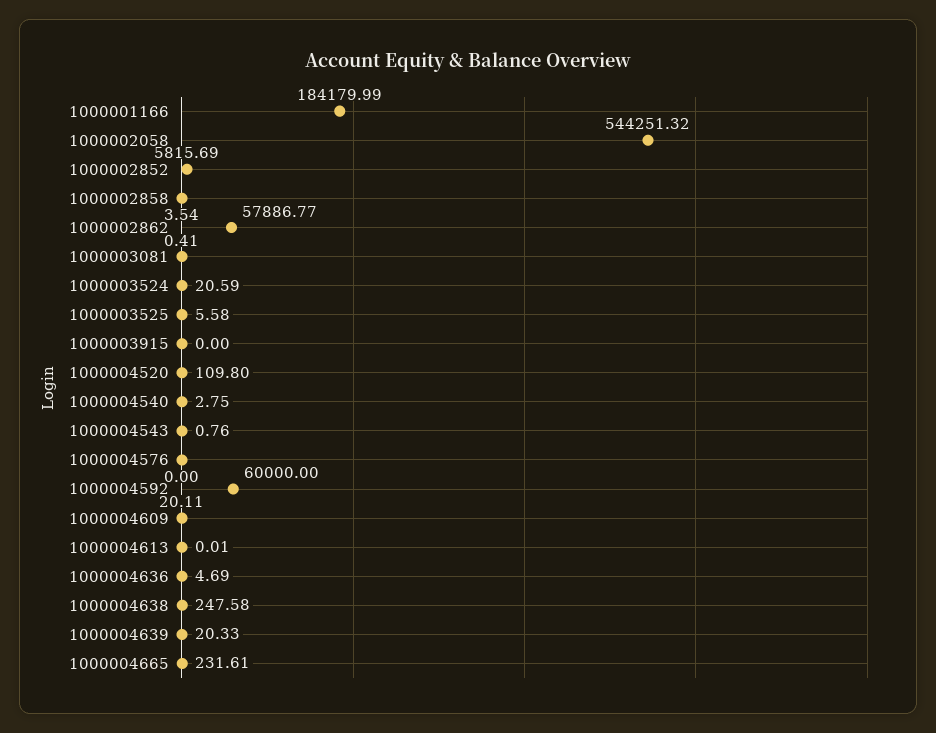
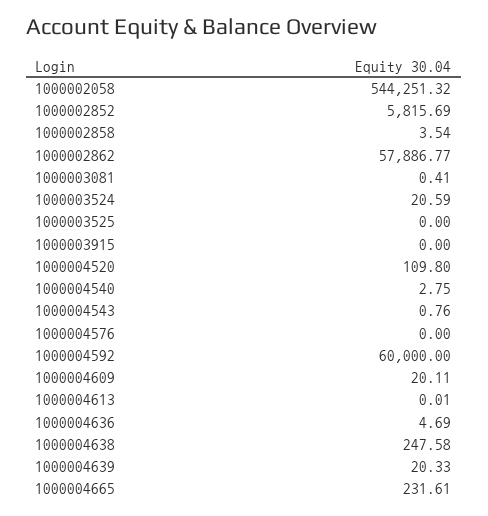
  {
-   "1000001166": 184179.99,
    "1000002058": 544251.32,
    "1000002852": 5815.69,
    "1000002858": 3.54,
    "1000002862": 57886.77,
    "1000003081": 0.41,
    "1000003524": 20.59,
-   "1000003525": 5.58,
+   "1000003525": 0,
    "1000003915": 0,
    "1000004520": 109.8,
    "1000004540": 2.75,
    "1000004543": 0.76,
    "1000004576": 0,
    "1000004592": 60000,
    "1000004609": 20.11,
    "1000004613": 0.01,
    "1000004636": 4.69,
    "1000004638": 247.58,
    "1000004639": 20.33,
    "1000004665": 231.61
  }

